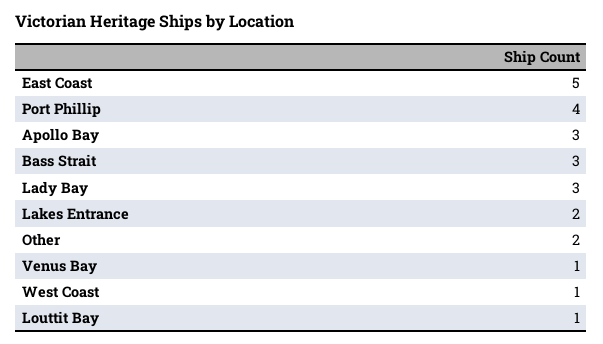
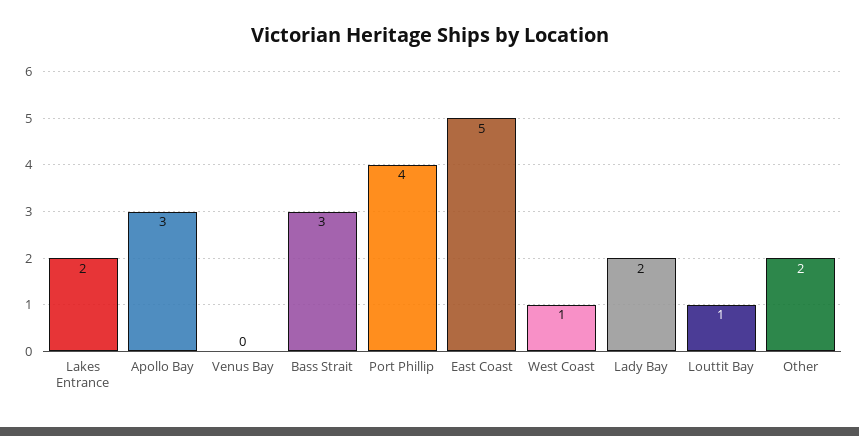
  {
    "East Coast": 5,
    "Port Phillip": 4,
    "Apollo Bay": 3,
    "Bass Strait": 3,
-   "Lady Bay": 3,
+   "Lady Bay": 2,
    "Lakes Entrance": 2,
    "Other": 2,
-   "Venus Bay": 1,
+   "Venus Bay": 0,
    "West Coast": 1,
    "Louttit Bay": 1
  }

